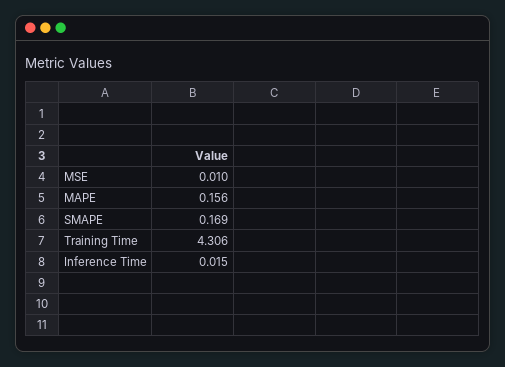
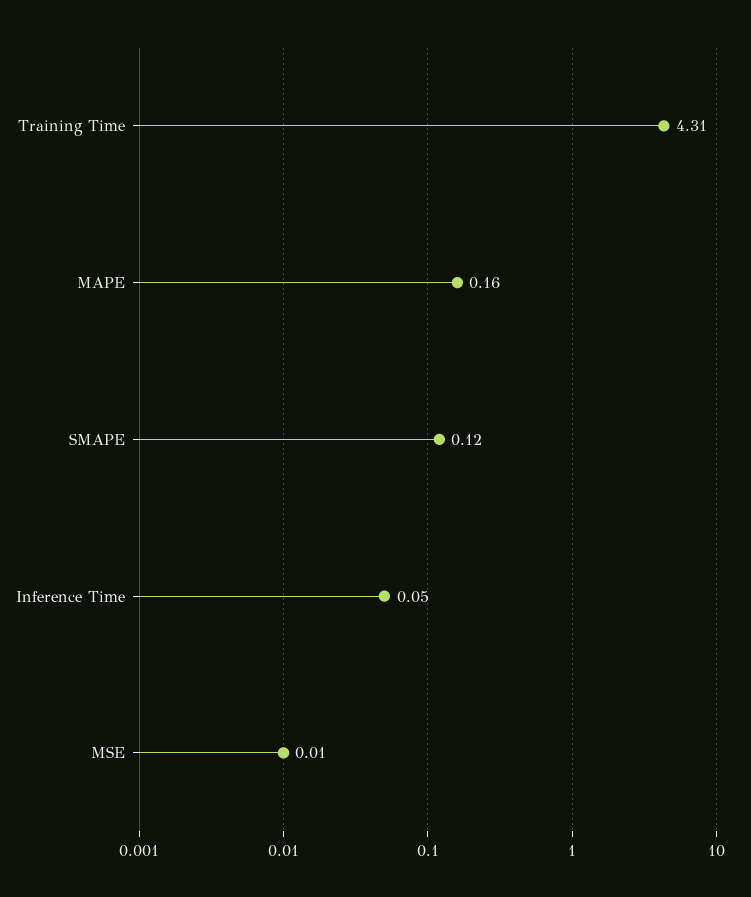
  {
    "MSE": 0.01,
    "MAPE": 0.156,
-   "SMAPE": 0.169,
+   "SMAPE": 0.12,
    "Training Time": 4.306,
-   "Inference Time": 0.015
+   "Inference Time": 0.05
  }

